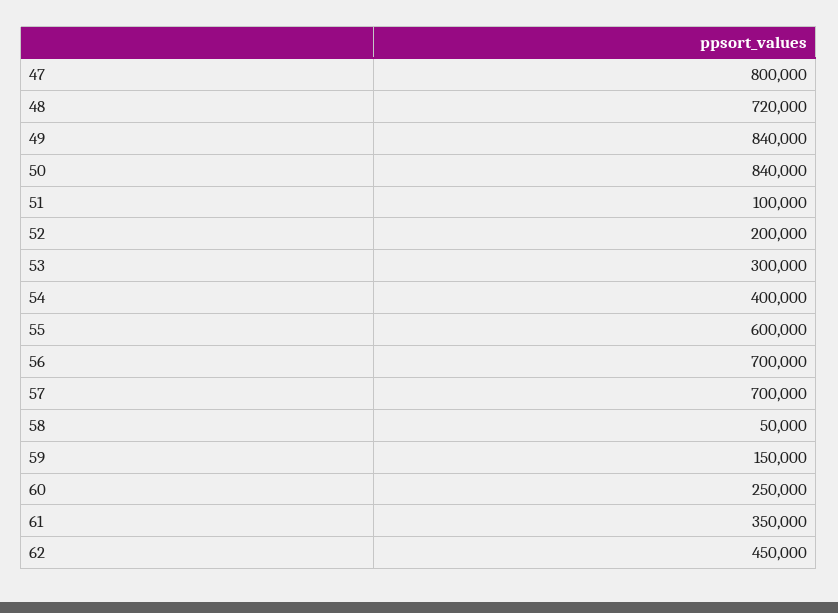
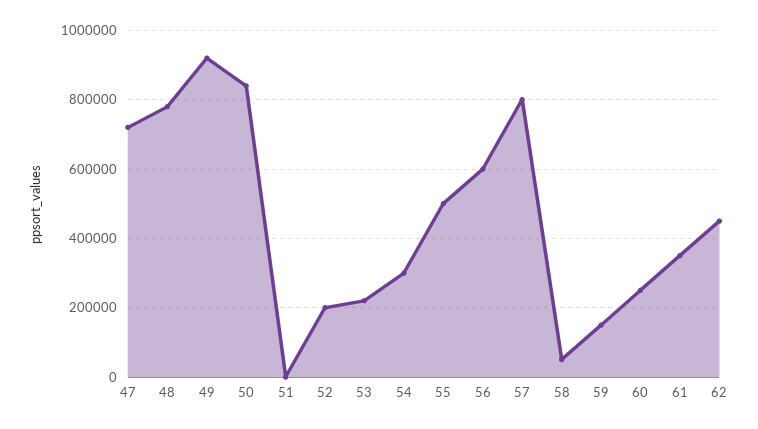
  {
-   "47": 800000,
+   "47": 720000,
-   "48": 720000,
+   "48": 780000,
-   "49": 840000,
+   "49": 920000,
    "50": 840000,
-   "51": 100000,
+   "51": 0,
    "52": 200000,
-   "53": 300000,
+   "53": 220000,
-   "54": 400000,
+   "54": 300000,
-   "55": 600000,
+   "55": 500000,
-   "56": 700000,
+   "56": 600000,
-   "57": 700000,
+   "57": 800000,
    "58": 50000,
    "59": 150000,
    "60": 250000,
    "61": 350000,
    "62": 450000
  }

